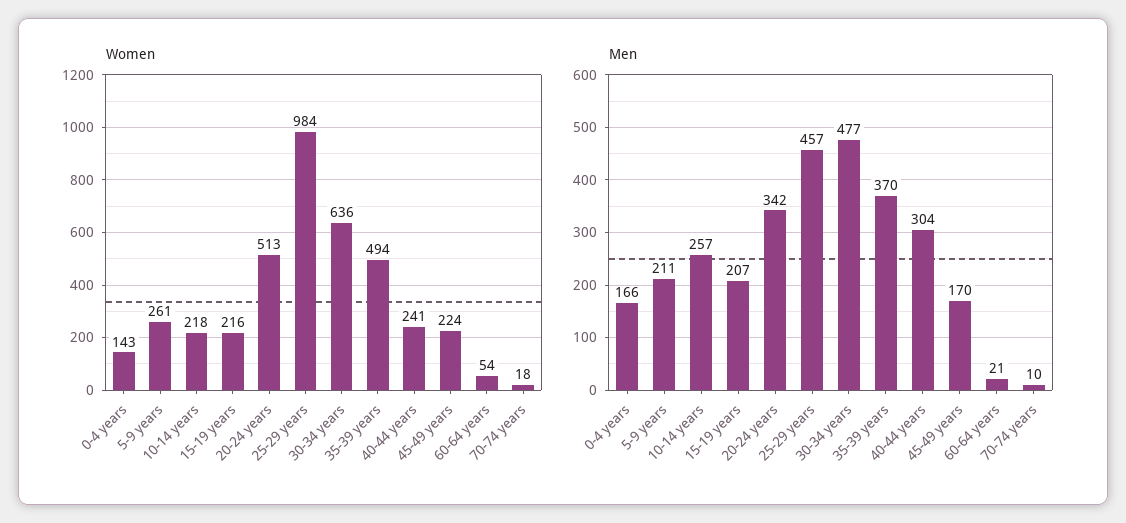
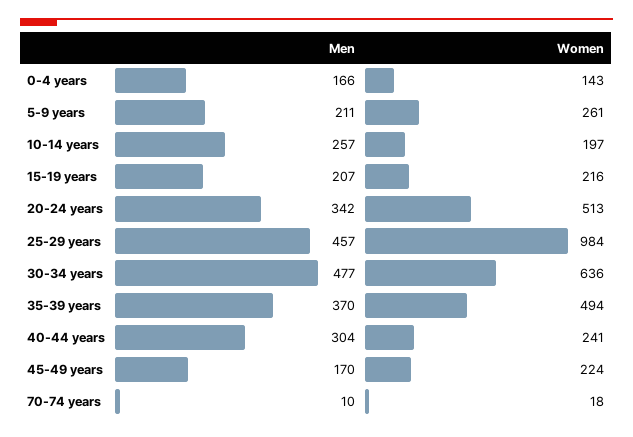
  {
    "Women": {
      "0-4 years": 143,
      "5-9 years": 261,
-     "10-14 years": 218,
+     "10-14 years": 197,
      "15-19 years": 216,
      "20-24 years": 513,
      "25-29 years": 984,
      "30-34 years": 636,
      "35-39 years": 494,
      "40-44 years": 241,
      "45-49 years": 224,
-     "60-64 years": 54,
      "70-74 years": 18
    },
    "Men": {
      "0-4 years": 166,
      "5-9 years": 211,
      "10-14 years": 257,
      "15-19 years": 207,
      "20-24 years": 342,
      "25-29 years": 457,
      "30-34 years": 477,
      "35-39 years": 370,
      "40-44 years": 304,
      "45-49 years": 170,
-     "60-64 years": 21,
      "70-74 years": 10
    }
  }

